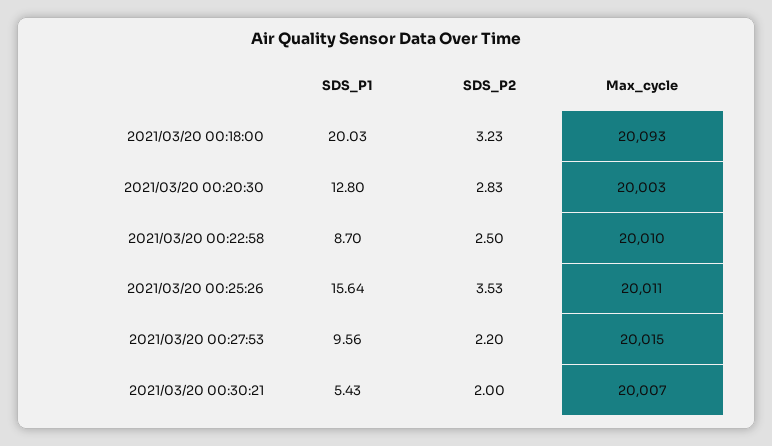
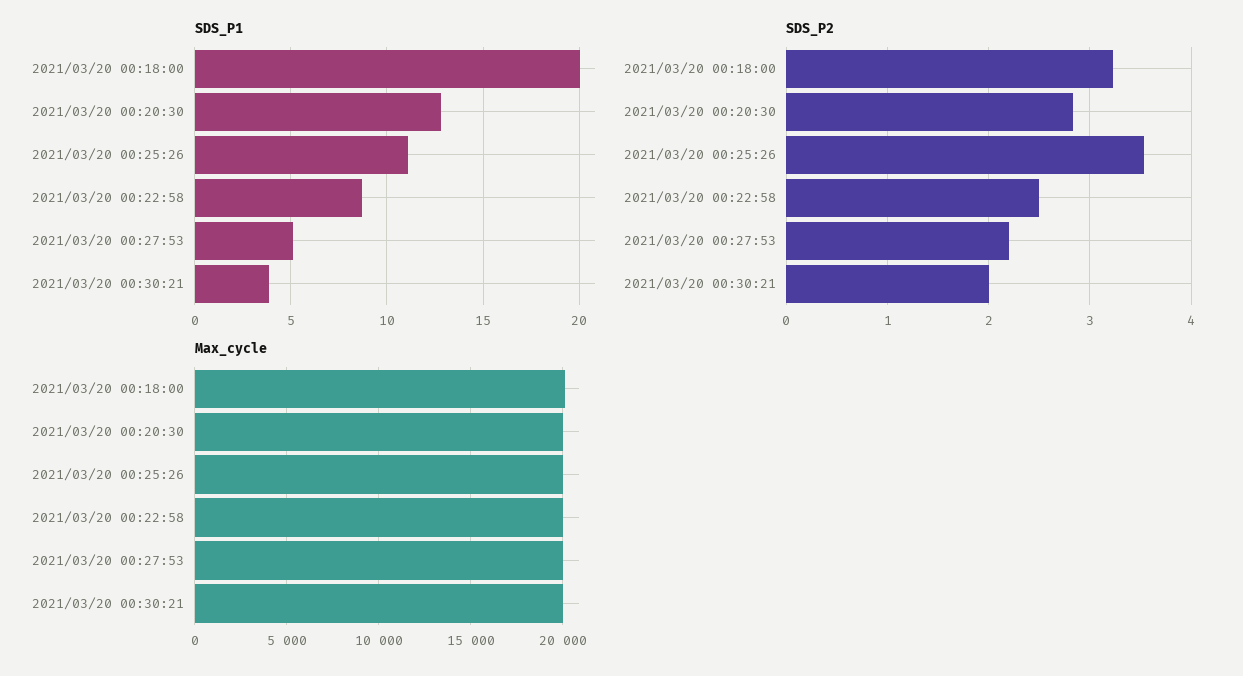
  {
    "SDS_P1": {
      "2021/03/20 00:18:00": 20.03,
      "2021/03/20 00:20:30": 12.8,
      "2021/03/20 00:22:58": 8.7,
-     "2021/03/20 00:25:26": 15.64,
+     "2021/03/20 00:25:26": 11,
-     "2021/03/20 00:27:53": 9.56,
+     "2021/03/20 00:27:53": 5,
-     "2021/03/20 00:30:21": 5.43
+     "2021/03/20 00:30:21": 4
    },
    "SDS_P2": {
      "2021/03/20 00:18:00": 3.23,
      "2021/03/20 00:20:30": 2.83,
      "2021/03/20 00:22:58": 2.5,
      "2021/03/20 00:25:26": 3.53,
      "2021/03/20 00:27:53": 2.2,
      "2021/03/20 00:30:21": 2
    },
    "Max_cycle": {
      "2021/03/20 00:18:00": 20093,
      "2021/03/20 00:20:30": 20003,
      "2021/03/20 00:22:58": 20010,
      "2021/03/20 00:25:26": 20011,
      "2021/03/20 00:27:53": 20015,
      "2021/03/20 00:30:21": 20007
    }
  }

